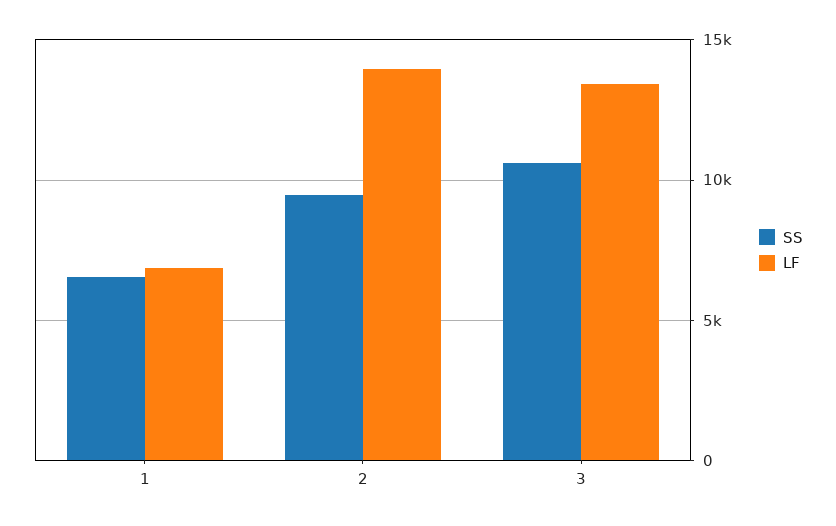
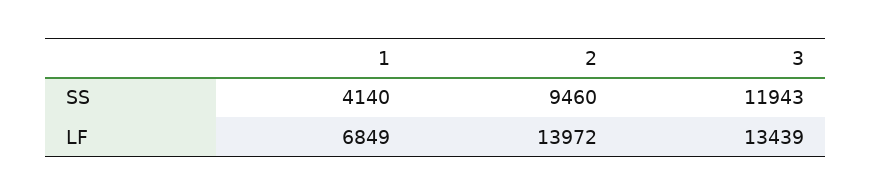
  {
    "SS": {
-     "1": 6500,
+     "1": 4140,
      "2": 9460,
-     "3": 10500
+     "3": 11943
    },
    "LF": {
      "1": 6849,
      "2": 13972,
      "3": 13439
    }
  }

